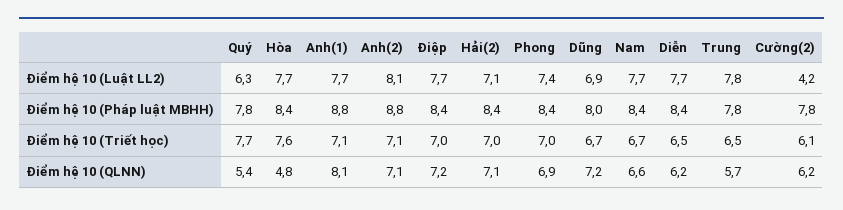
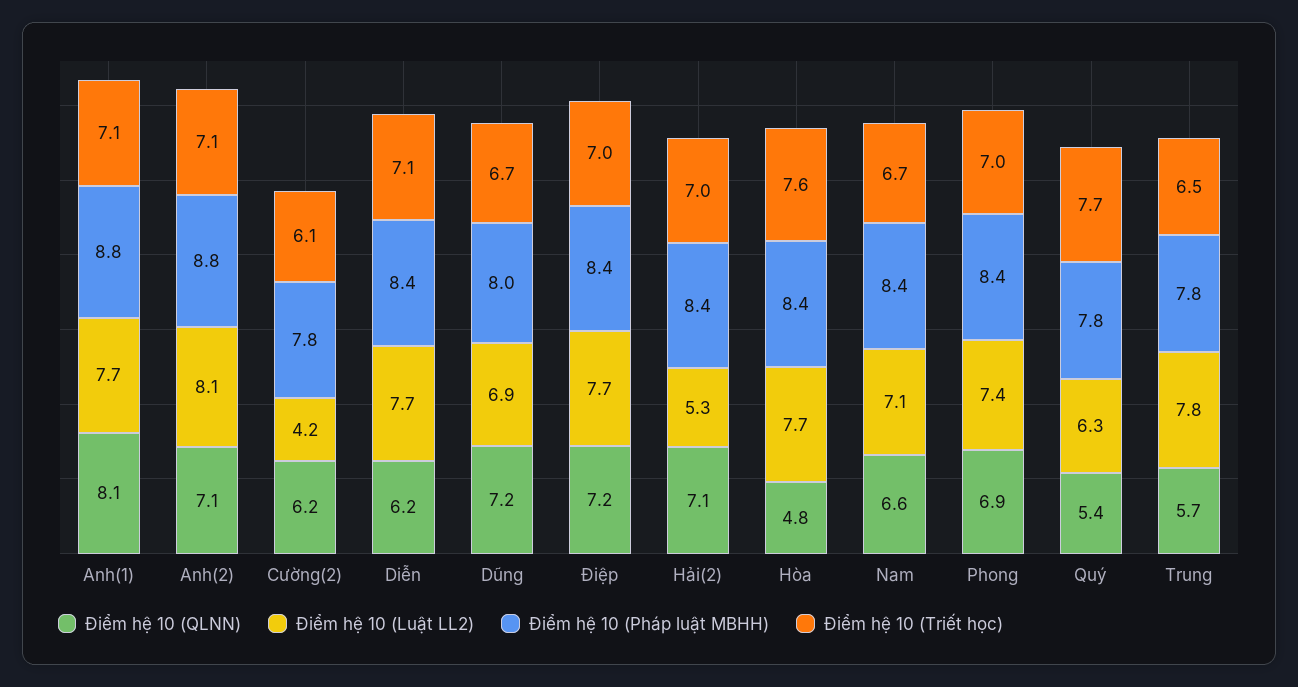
  {
    "Điểm hệ 10 (Luật LL2)": {
      "Quý": 6.3,
      "Hòa": 7.7,
      "Anh(1)": 7.7,
      "Anh(2)": 8.1,
      "Điệp": 7.7,
-     "Hải(2)": 7.1,
+     "Hải(2)": 5.3,
      "Phong": 7.4,
      "Dũng": 6.9,
-     "Nam": 7.7,
+     "Nam": 7.1,
      "Diễn": 7.7,
      "Trung": 7.8,
      "Cường(2)": 4.2
    },
    "Điểm hệ 10 (Pháp luật MBHH)": {
      "Quý": 7.8,
      "Hòa": 8.4,
      "Anh(1)": 8.8,
      "Anh(2)": 8.8,
      "Điệp": 8.4,
      "Hải(2)": 8.4,
      "Phong": 8.4,
      "Dũng": 8,
      "Nam": 8.4,
      "Diễn": 8.4,
      "Trung": 7.8,
      "Cường(2)": 7.8
    },
    "Điểm hệ 10 (Triết học)": {
      "Quý": 7.7,
      "Hòa": 7.6,
      "Anh(1)": 7.1,
      "Anh(2)": 7.1,
      "Điệp": 7,
      "Hải(2)": 7,
      "Phong": 7,
      "Dũng": 6.7,
      "Nam": 6.7,
-     "Diễn": 6.5,
+     "Diễn": 7.1,
      "Trung": 6.5,
      "Cường(2)": 6.1
    },
    "Điểm hệ 10 (QLNN)": {
      "Quý": 5.4,
      "Hòa": 4.8,
      "Anh(1)": 8.1,
      "Anh(2)": 7.1,
      "Điệp": 7.2,
      "Hải(2)": 7.1,
      "Phong": 6.9,
      "Dũng": 7.2,
      "Nam": 6.6,
      "Diễn": 6.2,
      "Trung": 5.7,
      "Cường(2)": 6.2
    }
  }

